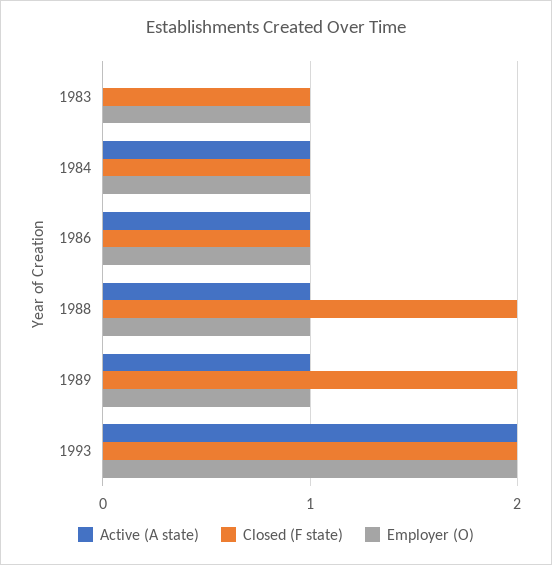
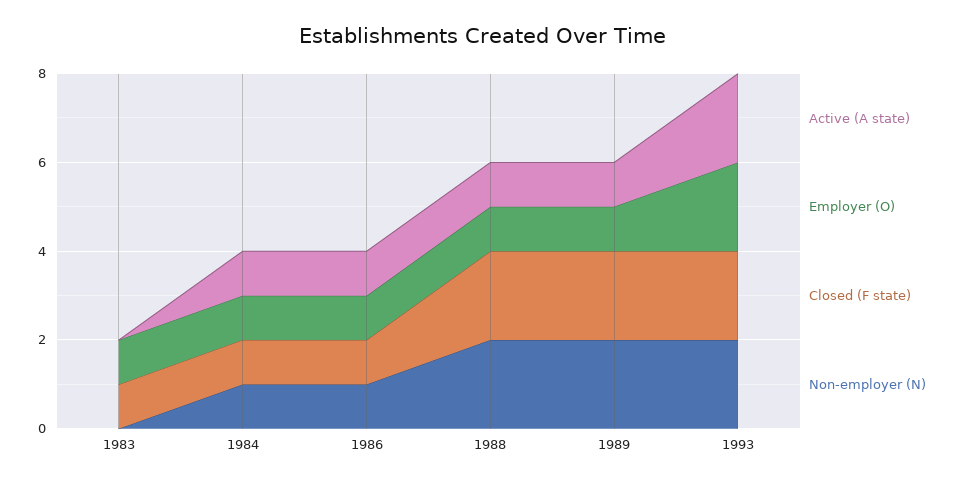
  {
    "Active (A state)": {
      "1983": 0,
      "1984": 1,
      "1986": 1,
      "1988": 1,
      "1989": 1,
      "1993": 2
    },
    "Closed (F state)": {
      "1983": 1,
      "1984": 1,
      "1986": 1,
      "1988": 2,
      "1989": 2,
      "1993": 2
    },
    "Employer (O)": {
      "1983": 1,
      "1984": 1,
      "1986": 1,
      "1988": 1,
      "1989": 1,
      "1993": 2
-   }
+   },
+   "Non-employer (N)": {
+     "1983": 0,
+     "1984": 1,
+     "1986": 1,
+     "1988": 2,
+     "1989": 2,
+     "1993": 2
+   }
  }

